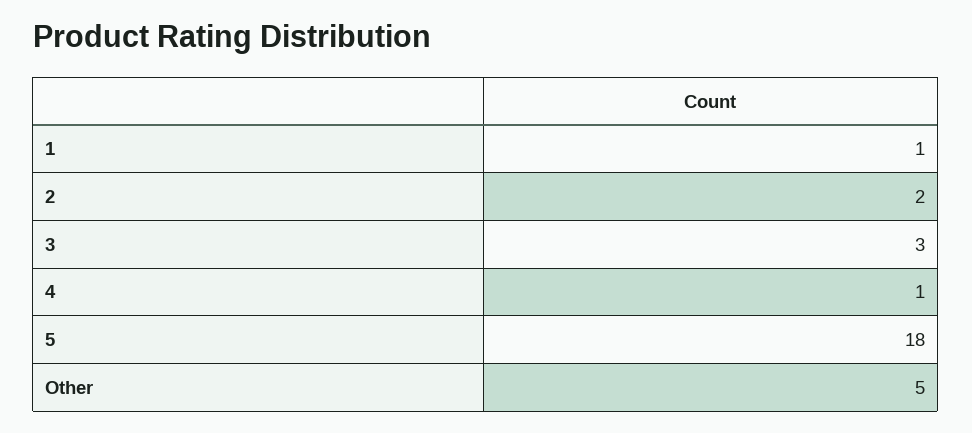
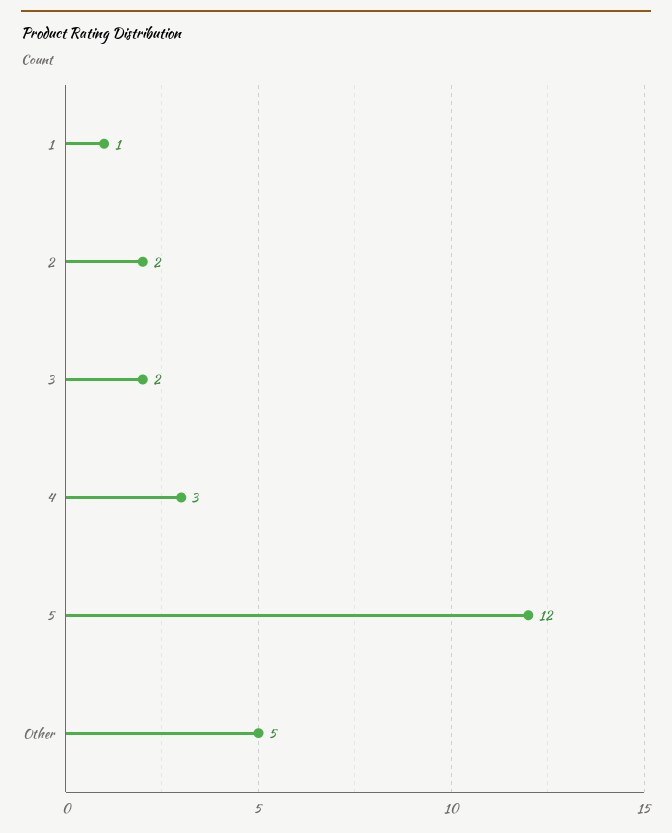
  {
    "1": 1,
    "2": 2,
-   "3": 3,
+   "3": 2,
-   "4": 1,
+   "4": 3,
-   "5": 18,
+   "5": 12,
    "Other": 5
  }

